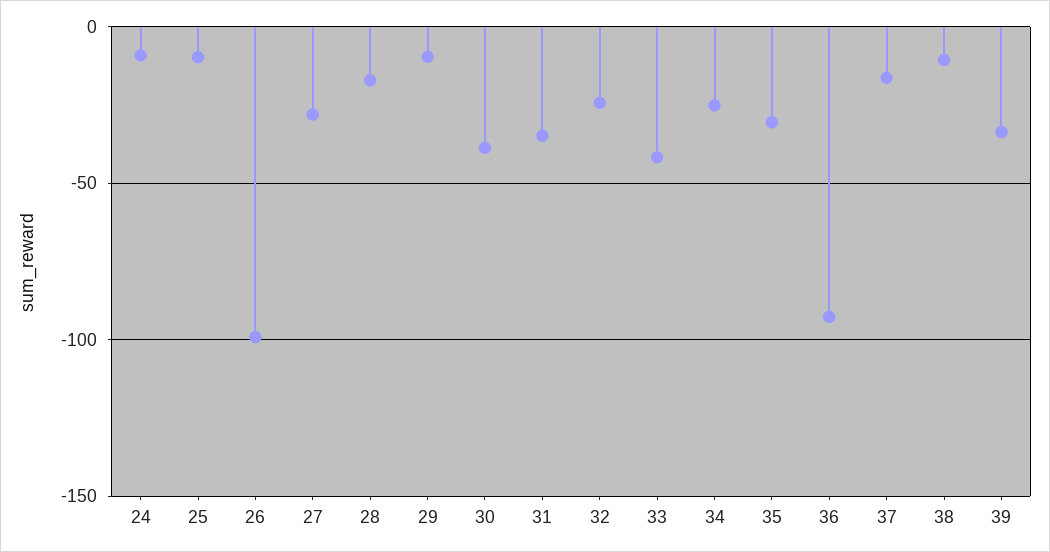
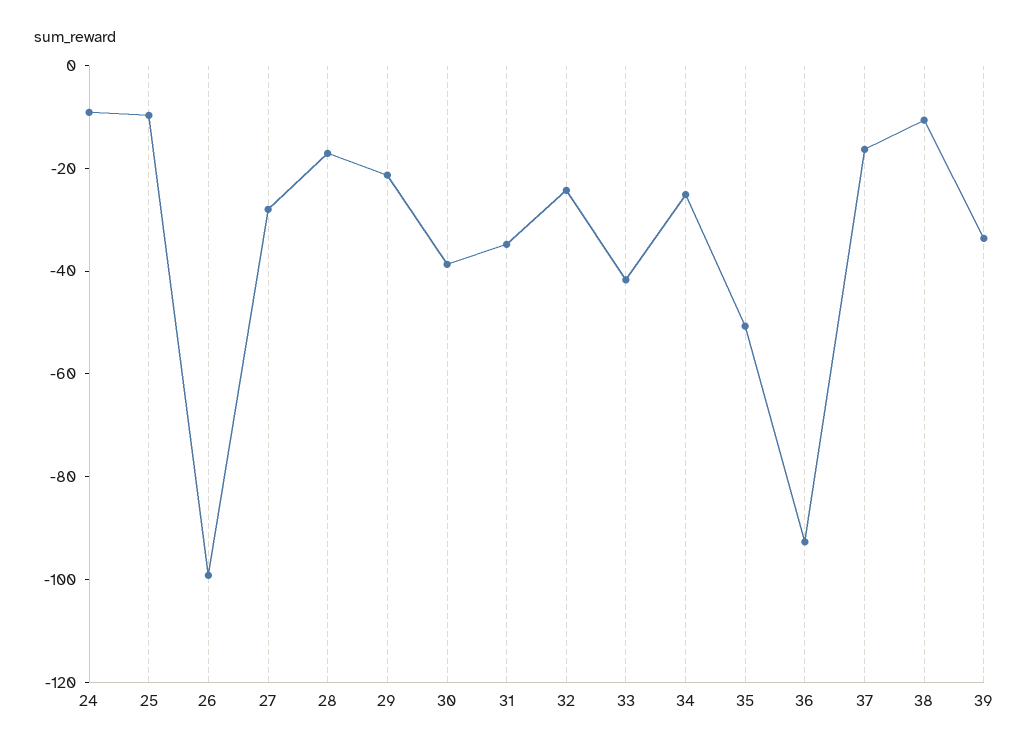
  {
    "24": -10,
    "25": -10,
    "26": -100,
    "27": -30,
    "28": -15,
-   "29": -10,
+   "29": -20,
    "30": -40,
    "31": -35,
    "32": -25,
    "33": -40,
    "34": -25,
-   "35": -30,
+   "35": -50,
    "36": -95,
    "37": -15,
    "38": -10,
    "39": -35
  }

